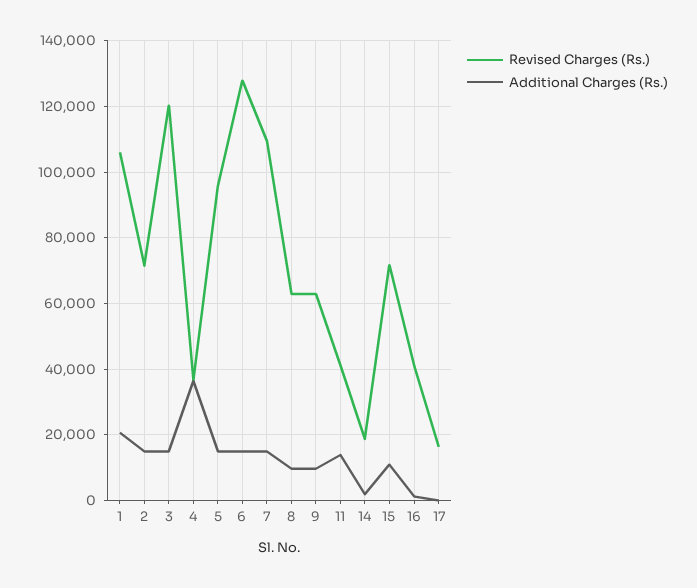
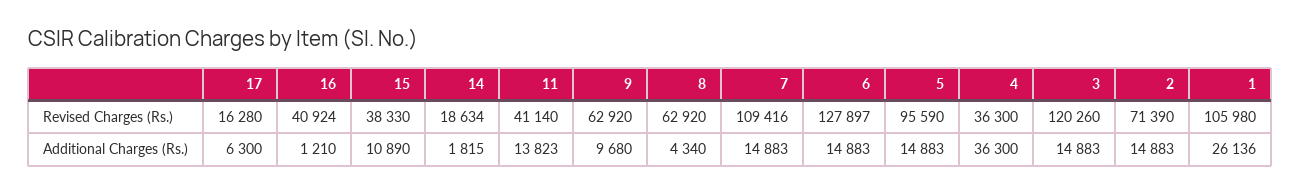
  {
    "Revised Charges (Rs.)": {
      "1": 105980,
      "2": 71390,
      "3": 120260,
      "4": 36300,
      "5": 95590,
      "6": 127897,
      "7": 109416,
      "8": 62920,
      "9": 62920,
      "11": 41140,
      "14": 18634,
-     "15": 72000,
+     "15": 38330,
      "16": 40924,
      "17": 16280
    },
    "Additional Charges (Rs.)": {
-     "1": 20000,
+     "1": 26136,
      "2": 14883,
      "3": 14883,
      "4": 36300,
      "5": 14883,
      "6": 14883,
      "7": 14883,
-     "8": 10000,
+     "8": 4340,
      "9": 9680,
      "11": 13823,
      "14": 1815,
      "15": 10890,
      "16": 1210,
-     "17": 0
+     "17": 6300
    }
  }

